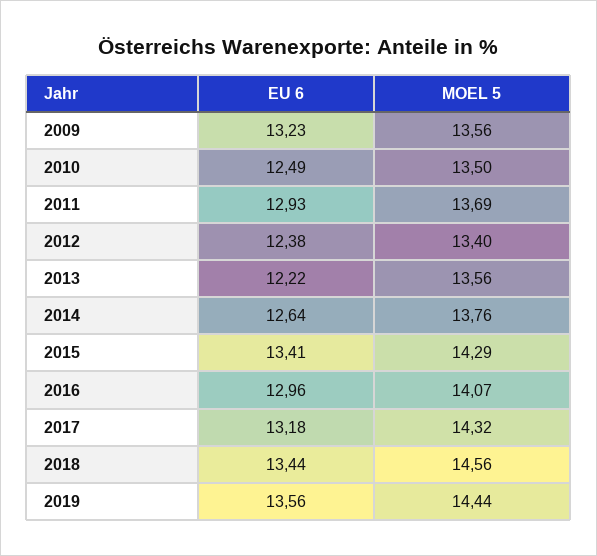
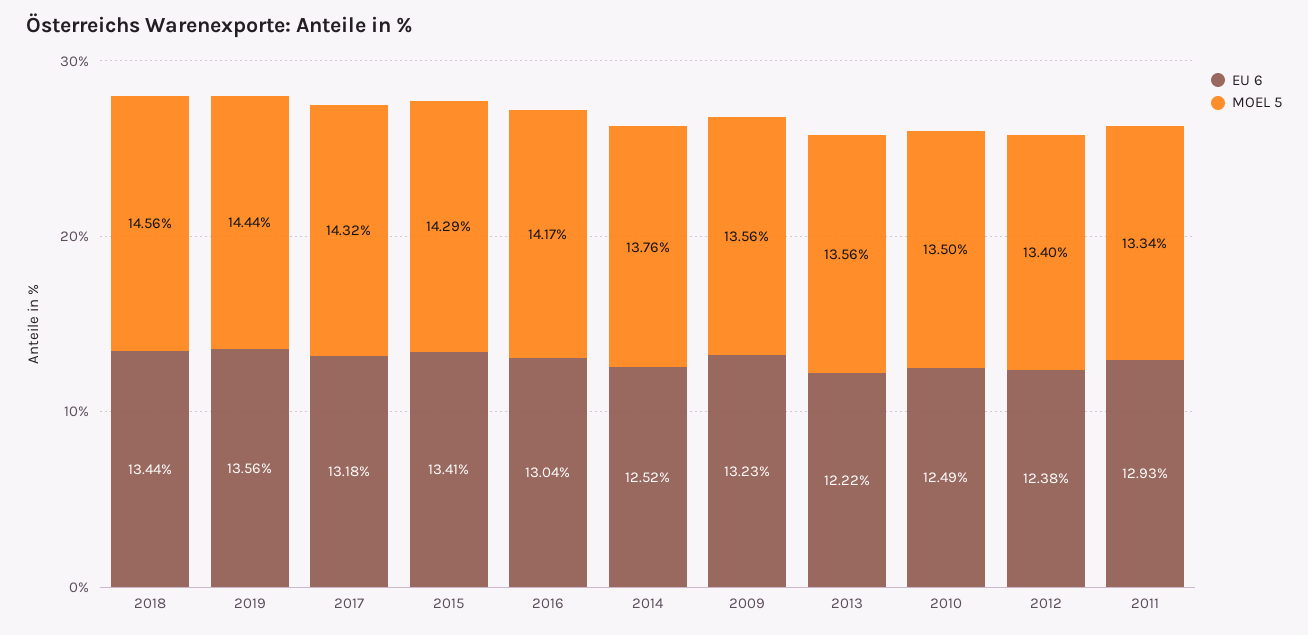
  {
    "EU 6": {
      "2009": 13.23,
      "2010": 12.49,
      "2011": 12.93,
      "2012": 12.38,
      "2013": 12.22,
-     "2014": 12.64,
+     "2014": 12.52,
      "2015": 13.41,
-     "2016": 12.96,
+     "2016": 13.04,
      "2017": 13.18,
      "2018": 13.44,
      "2019": 13.56
    },
    "MOEL 5": {
      "2009": 13.56,
      "2010": 13.5,
-     "2011": 13.69,
+     "2011": 13.34,
      "2012": 13.4,
      "2013": 13.56,
      "2014": 13.76,
      "2015": 14.29,
-     "2016": 14.07,
+     "2016": 14.17,
      "2017": 14.32,
      "2018": 14.56,
      "2019": 14.44
    }
  }

